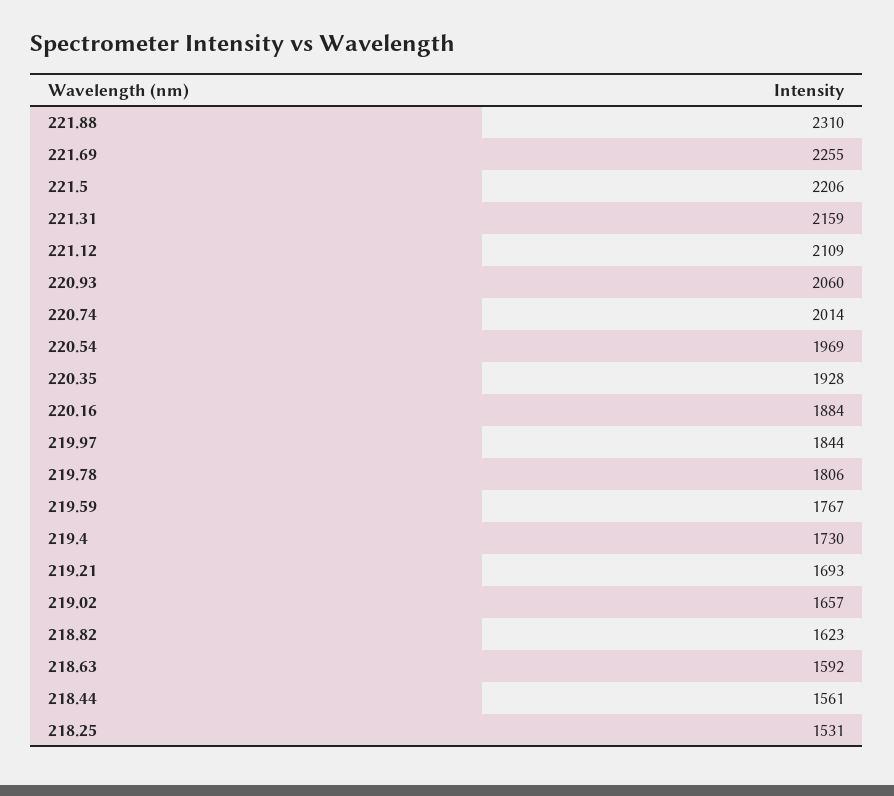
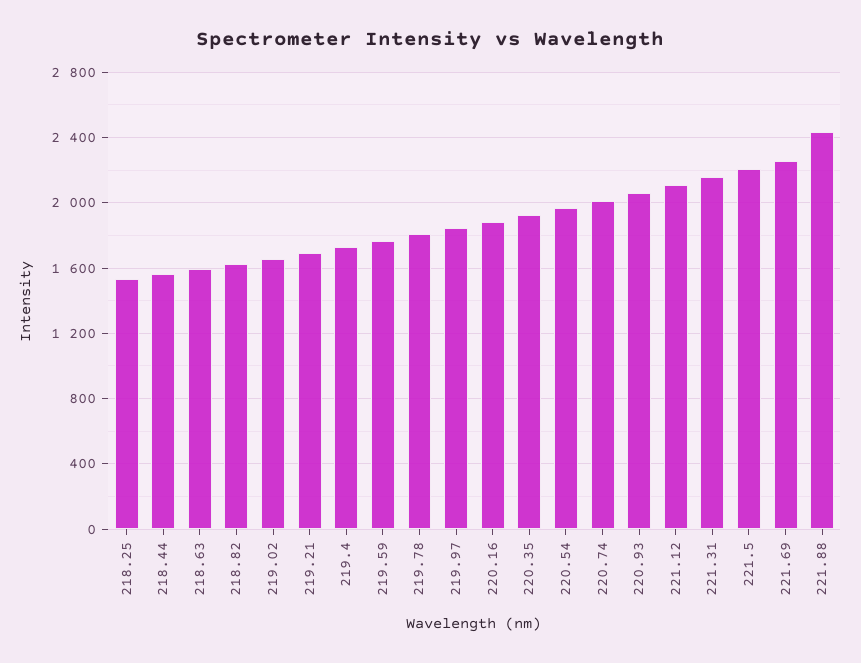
  {
-   "221.88": 2310,
+   "221.88": 2450,
    "221.69": 2255,
    "221.5": 2206,
    "221.31": 2159,
    "221.12": 2109,
    "220.93": 2060,
    "220.74": 2014,
    "220.54": 1969,
    "220.35": 1928,
    "220.16": 1884,
    "219.97": 1844,
    "219.78": 1806,
    "219.59": 1767,
    "219.4": 1730,
    "219.21": 1693,
    "219.02": 1657,
    "218.82": 1623,
    "218.63": 1592,
    "218.44": 1561,
    "218.25": 1531
  }

